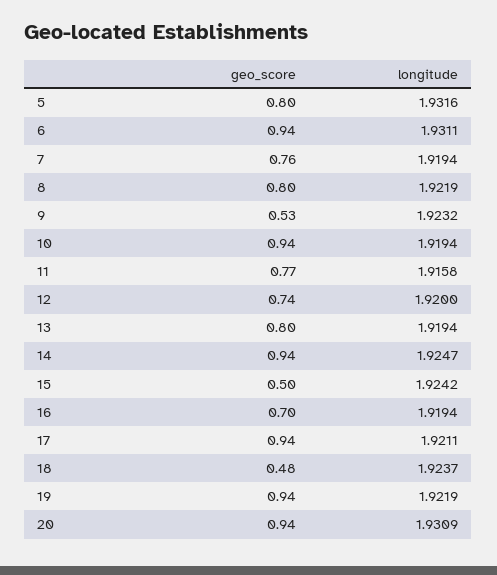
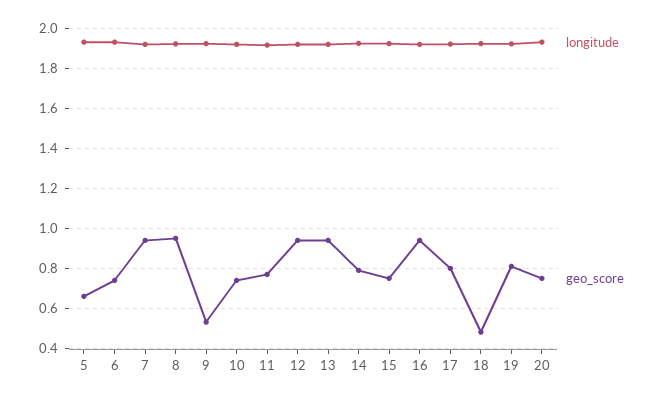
  {
    "geo_score": {
-     "5": 0.8,
+     "5": 0.65,
-     "6": 0.94,
+     "6": 0.75,
-     "7": 0.76,
+     "7": 0.95,
-     "8": 0.8,
+     "8": 0.95,
      "9": 0.53,
-     "10": 0.94,
+     "10": 0.75,
      "11": 0.77,
-     "12": 0.74,
+     "12": 0.95,
-     "13": 0.8,
+     "13": 0.95,
-     "14": 0.94,
+     "14": 0.8,
-     "15": 0.5,
+     "15": 0.75,
-     "16": 0.7,
+     "16": 0.95,
-     "17": 0.94,
+     "17": 0.8,
      "18": 0.48,
-     "19": 0.94,
+     "19": 0.8,
-     "20": 0.94
+     "20": 0.75
    },
    "longitude": {
      "5": 1.9316,
      "6": 1.9311,
      "7": 1.9194,
      "8": 1.9219,
      "9": 1.9232,
      "10": 1.9194,
      "11": 1.9158,
      "12": 1.92,
      "13": 1.9194,
      "14": 1.9247,
      "15": 1.9242,
      "16": 1.9194,
      "17": 1.9211,
      "18": 1.9237,
      "19": 1.9219,
      "20": 1.9309
    }
  }

